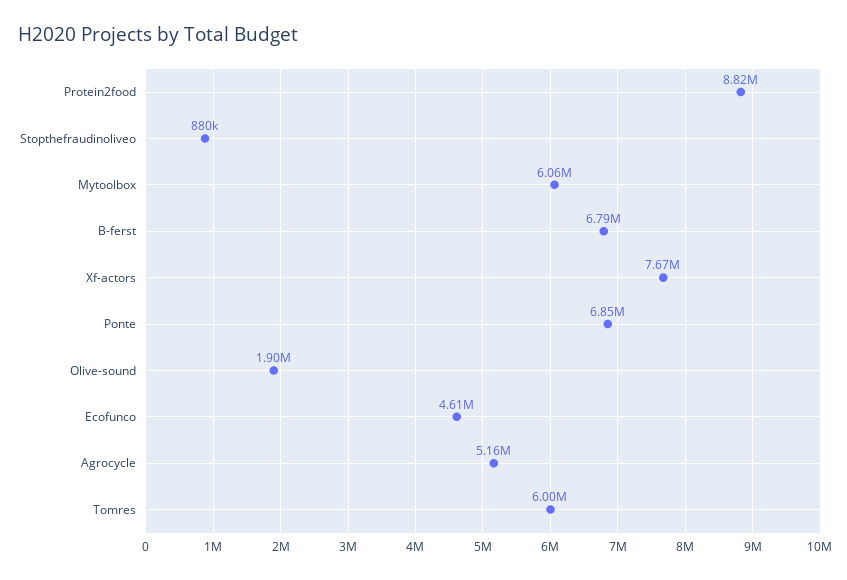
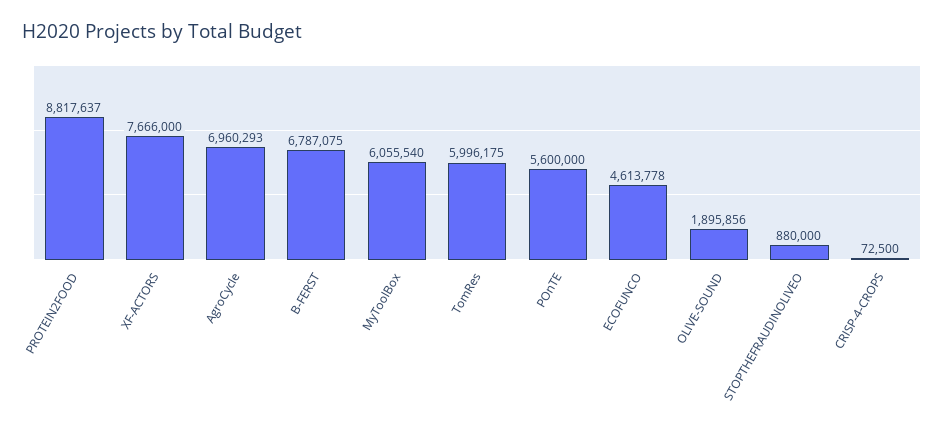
  {
    "Protein2food": 8817637,
    "Stopthefraudinoliveo": 880000,
    "Mytoolbox": 6055540,
    "B-ferst": 6787075,
    "Xf-actors": 7666000,
-   "Ponte": 6850000,
+   "Ponte": 5600000,
    "Olive-sound": 1895856,
    "Ecofunco": 4613778,
-   "Agrocycle": 5160000,
+   "Agrocycle": 6960293,
-   "Tomres": 5996175
+   "Tomres": 5996175,
+   "CRISP-4-CROPS": 72500
  }

